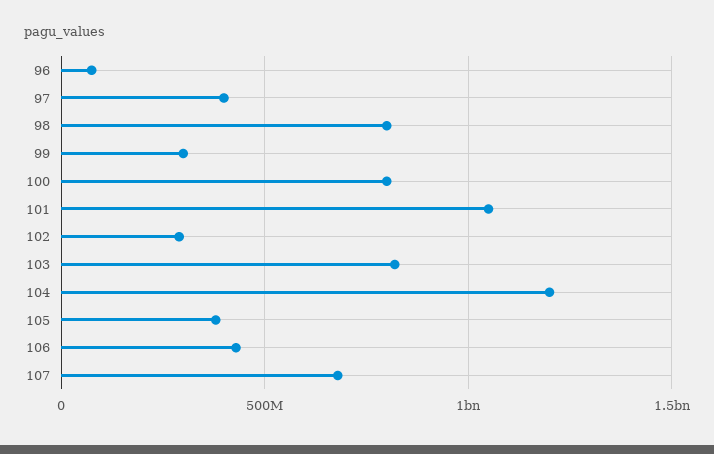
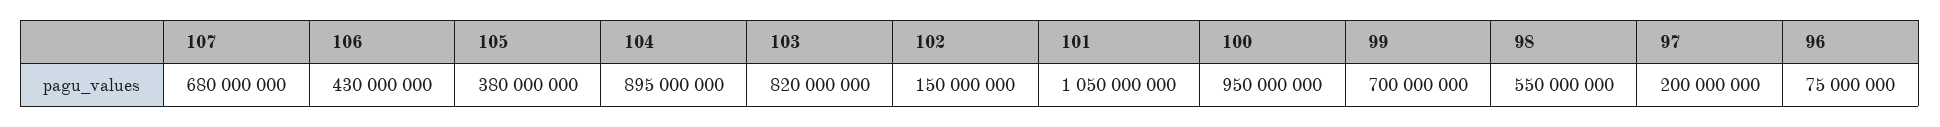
  {
    "96": 75000000,
-   "97": 400000000,
+   "97": 200000000,
-   "98": 800000000,
+   "98": 550000000,
-   "99": 300000000,
+   "99": 700000000,
-   "100": 800000000,
+   "100": 950000000,
    "101": 1050000000,
-   "102": 300000000,
+   "102": 150000000,
    "103": 820000000,
-   "104": 1200000000,
+   "104": 895000000,
    "105": 380000000,
    "106": 430000000,
    "107": 680000000
  }

